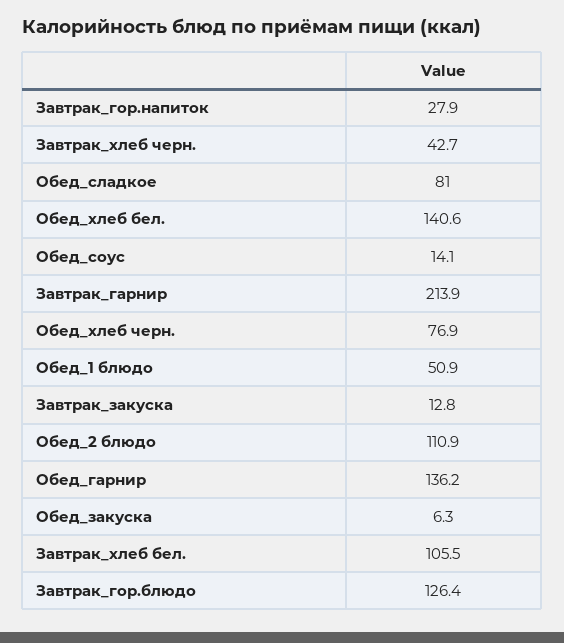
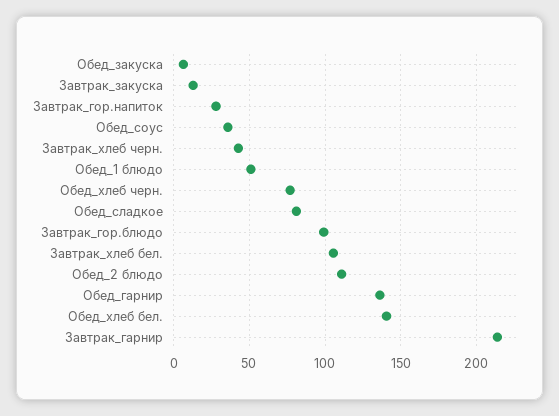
  {
    "Завтрак_гор.напиток": 27.9,
    "Завтрак_хлеб черн.": 42.7,
    "Обед_сладкое": 81,
    "Обед_хлеб бел.": 140.6,
-   "Обед_соус": 14.1,
+   "Обед_соус": 35,
    "Завтрак_гарнир": 213.9,
    "Обед_хлеб черн.": 76.9,
    "Обед_1 блюдо": 50.9,
    "Завтрак_закуска": 12.8,
    "Обед_2 блюдо": 110.9,
    "Обед_гарнир": 136.2,
    "Обед_закуска": 6.3,
    "Завтрак_хлеб бел.": 105.5,
-   "Завтрак_гор.блюдо": 126.4
+   "Завтрак_гор.блюдо": 100
  }

